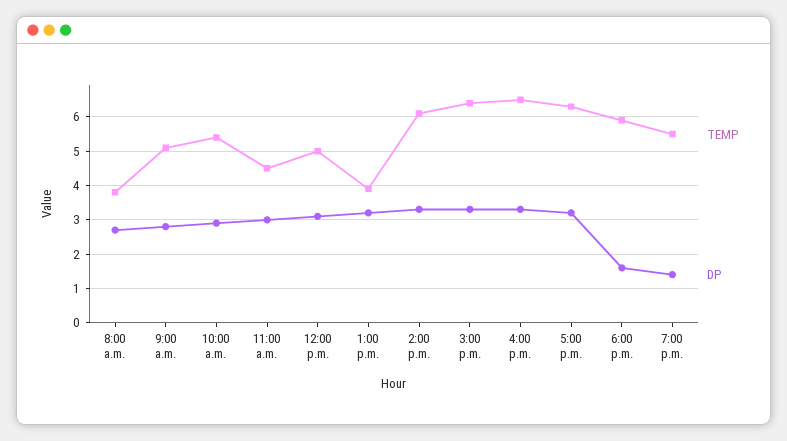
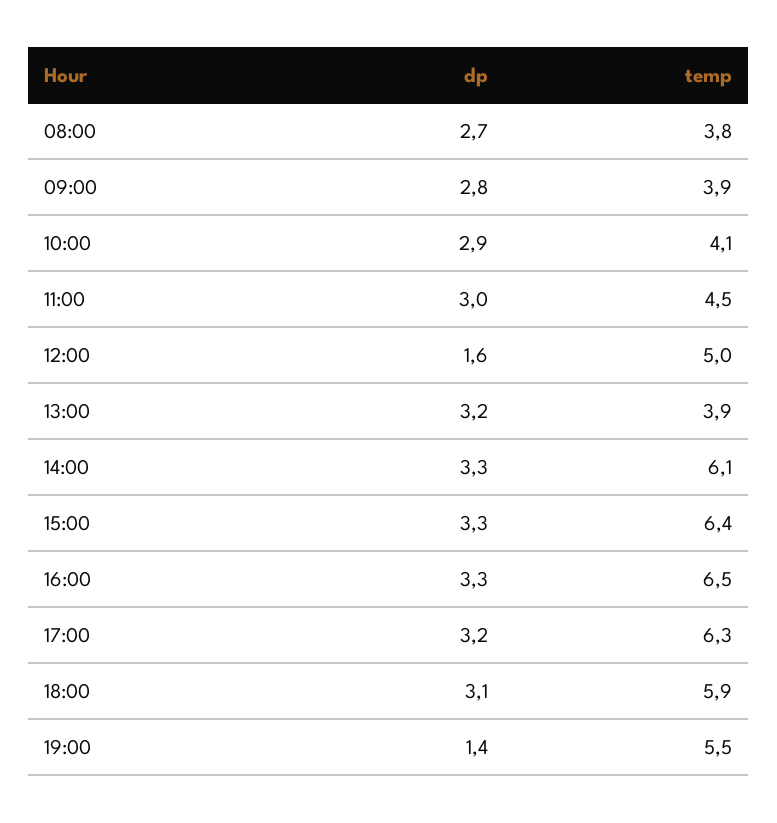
  {
    "TEMP": {
      "8:00 a.m.": 3.8,
-     "9:00 a.m.": 5,
+     "9:00 a.m.": 3.9,
-     "10:00 a.m.": 5.5,
+     "10:00 a.m.": 4.1,
      "11:00 a.m.": 4.5,
      "12:00 p.m.": 5,
      "1:00 p.m.": 3.9,
      "2:00 p.m.": 6.1,
      "3:00 p.m.": 6.4,
      "4:00 p.m.": 6.5,
      "5:00 p.m.": 6.3,
      "6:00 p.m.": 5.9,
      "7:00 p.m.": 5.5
    },
    "DP": {
      "8:00 a.m.": 2.7,
      "9:00 a.m.": 2.8,
      "10:00 a.m.": 2.9,
      "11:00 a.m.": 3,
-     "12:00 p.m.": 3,
+     "12:00 p.m.": 1.6,
      "1:00 p.m.": 3.2,
      "2:00 p.m.": 3.3,
      "3:00 p.m.": 3.3,
      "4:00 p.m.": 3.3,
      "5:00 p.m.": 3.2,
-     "6:00 p.m.": 1.5,
+     "6:00 p.m.": 3.1,
      "7:00 p.m.": 1.4
    }
  }

